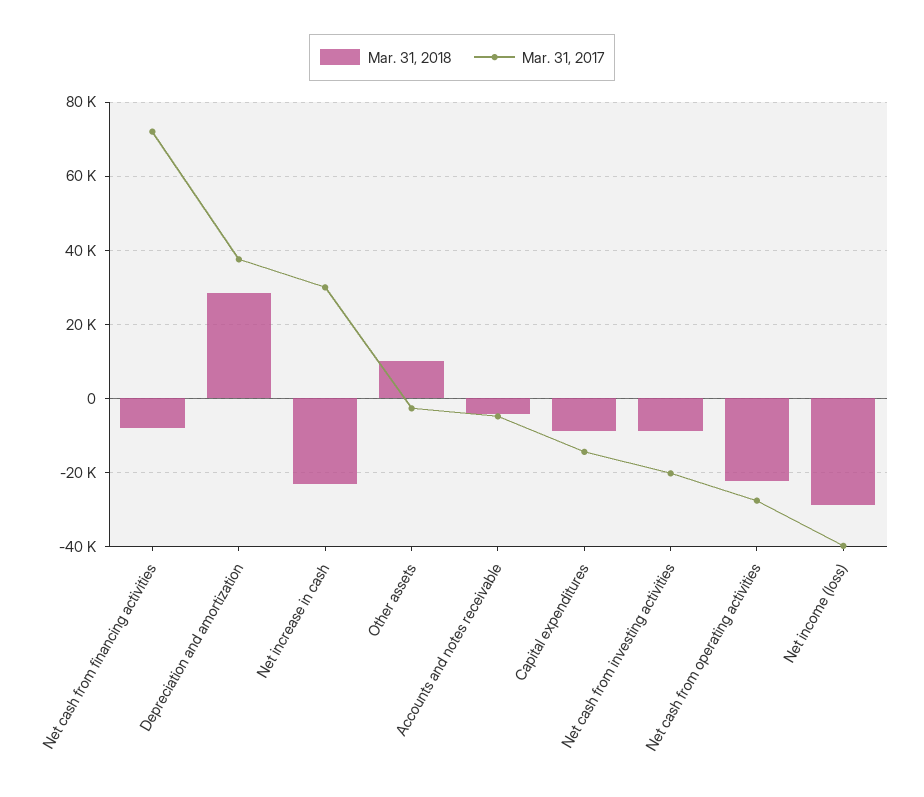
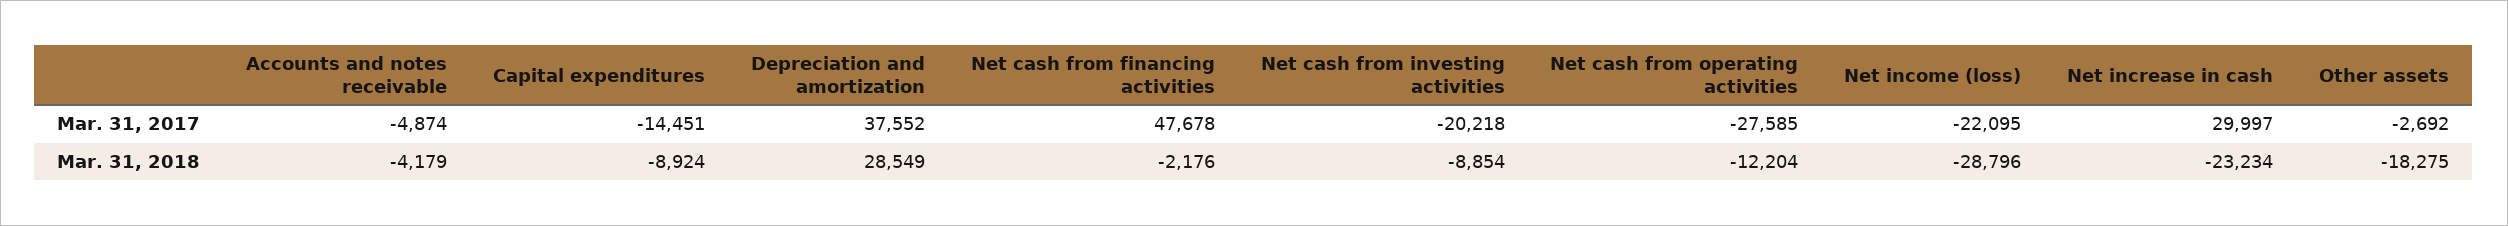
  {
    "Mar. 31, 2018": {
-     "Net cash from financing activities": -8000,
+     "Net cash from financing activities": -2176,
      "Depreciation and amortization": 28549,
      "Net increase in cash": -23234,
-     "Other assets": 10000,
+     "Other assets": -18275,
      "Accounts and notes receivable": -4179,
      "Capital expenditures": -8924,
      "Net cash from investing activities": -8854,
-     "Net cash from operating activities": -22000,
+     "Net cash from operating activities": -12204,
      "Net income (loss)": -28796
    },
    "Mar. 31, 2017": {
-     "Net cash from financing activities": 72000,
+     "Net cash from financing activities": 47678,
      "Depreciation and amortization": 37552,
      "Net increase in cash": 29997,
      "Other assets": -2692,
      "Accounts and notes receivable": -4874,
      "Capital expenditures": -14451,
      "Net cash from investing activities": -20218,
      "Net cash from operating activities": -27585,
-     "Net income (loss)": -40000
+     "Net income (loss)": -22095
    }
  }

